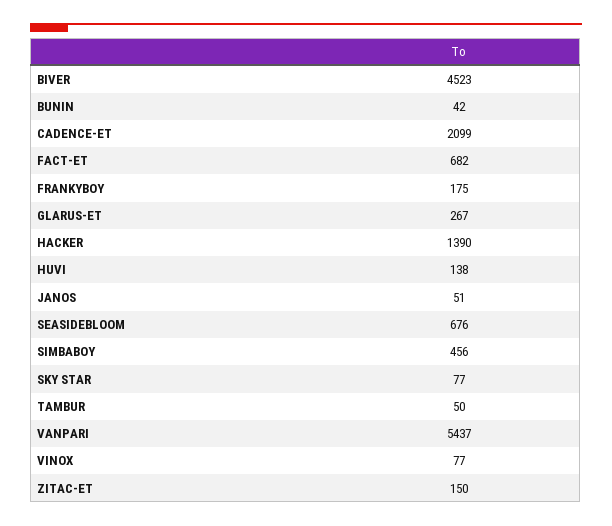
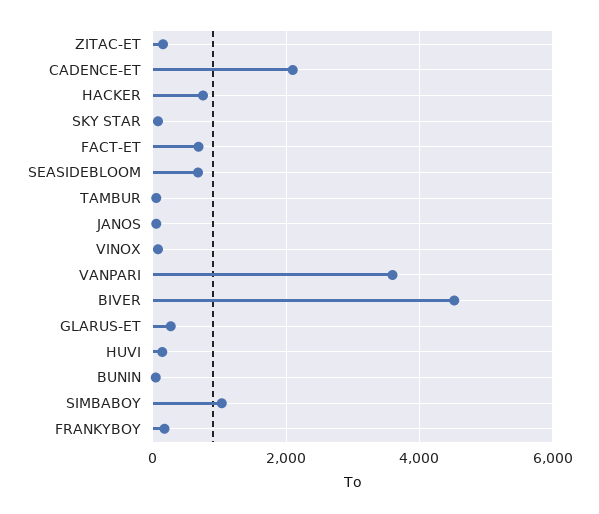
  {
    "BIVER": 4523,
    "BUNIN": 42,
    "CADENCE-ET": 2099,
    "FACT-ET": 682,
    "FRANKYBOY": 175,
    "GLARUS-ET": 267,
-   "HACKER": 1390,
+   "HACKER": 800,
    "HUVI": 138,
    "JANOS": 51,
    "SEASIDEBLOOM": 676,
-   "SIMBABOY": 456,
+   "SIMBABOY": 1000,
    "SKY STAR": 77,
    "TAMBUR": 50,
-   "VANPARI": 5437,
+   "VANPARI": 3600,
    "VINOX": 77,
    "ZITAC-ET": 150
  }

